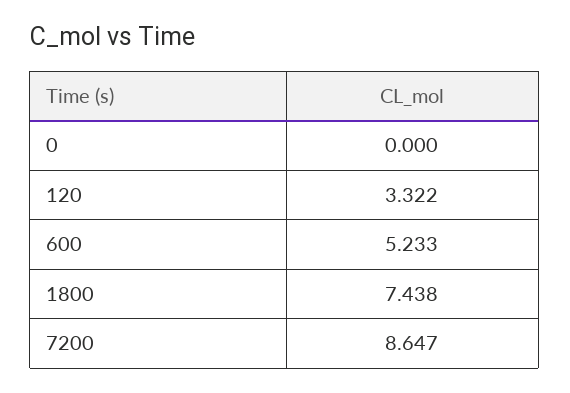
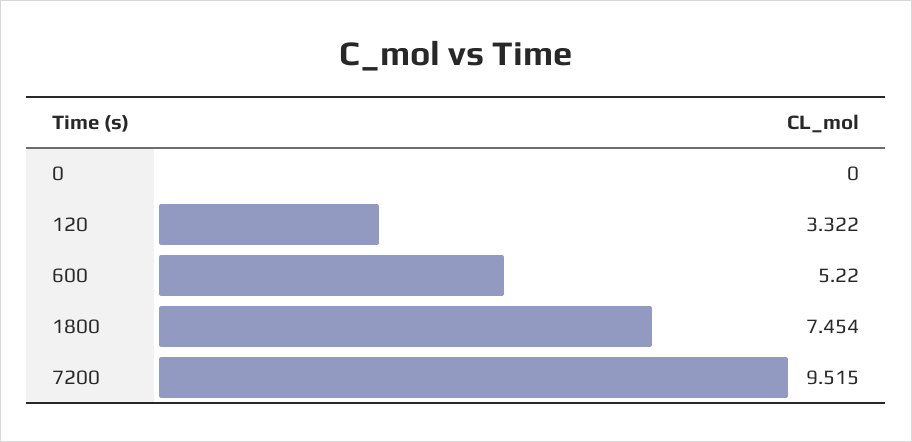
  {
    "0": 0,
    "120": 3.322,
-   "600": 5.233,
+   "600": 5.22,
-   "1800": 7.438,
+   "1800": 7.454,
-   "7200": 8.647
+   "7200": 9.515
  }

